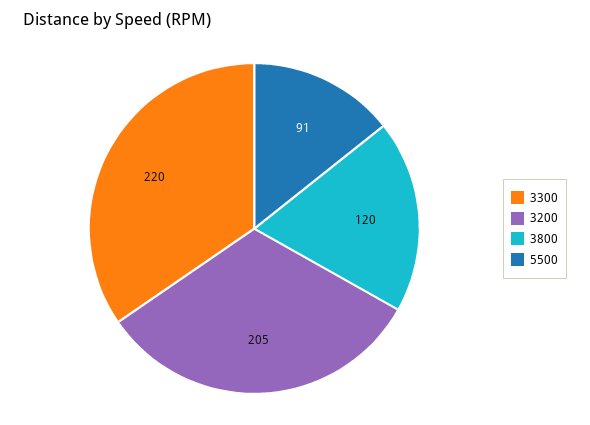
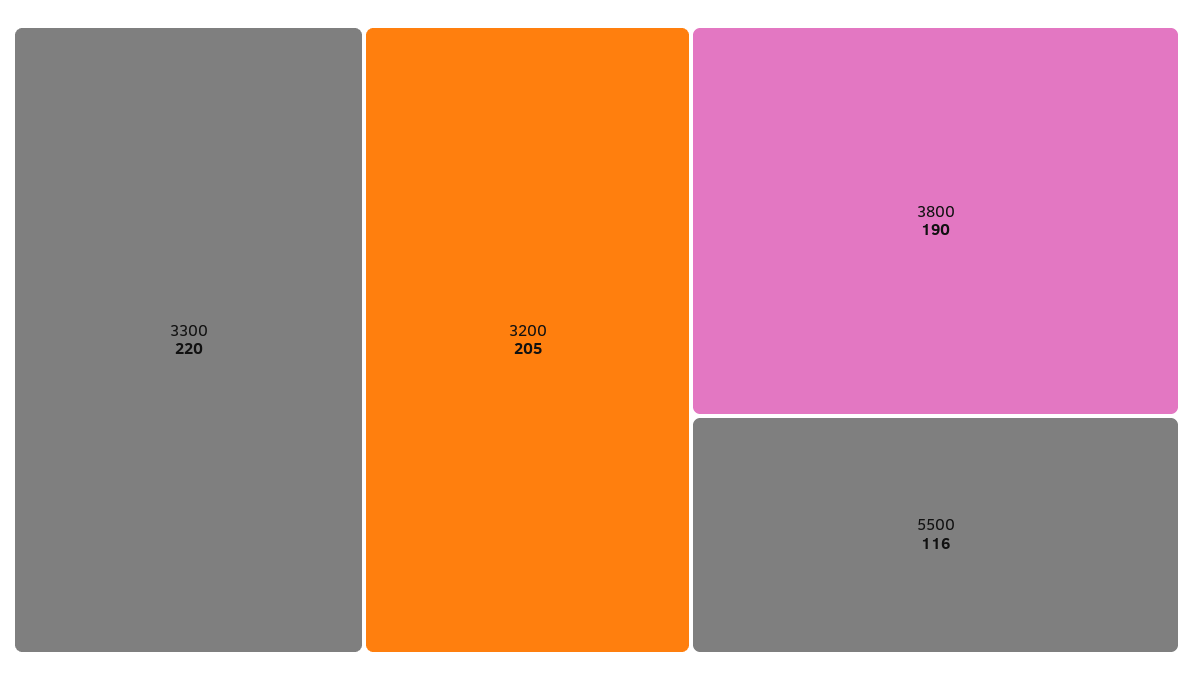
  {
    "3300": 220,
    "3200": 205,
-   "3800": 120,
+   "3800": 190,
-   "5500": 91
+   "5500": 116
  }

